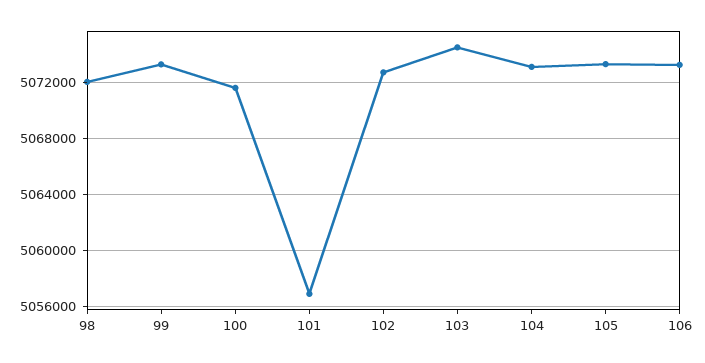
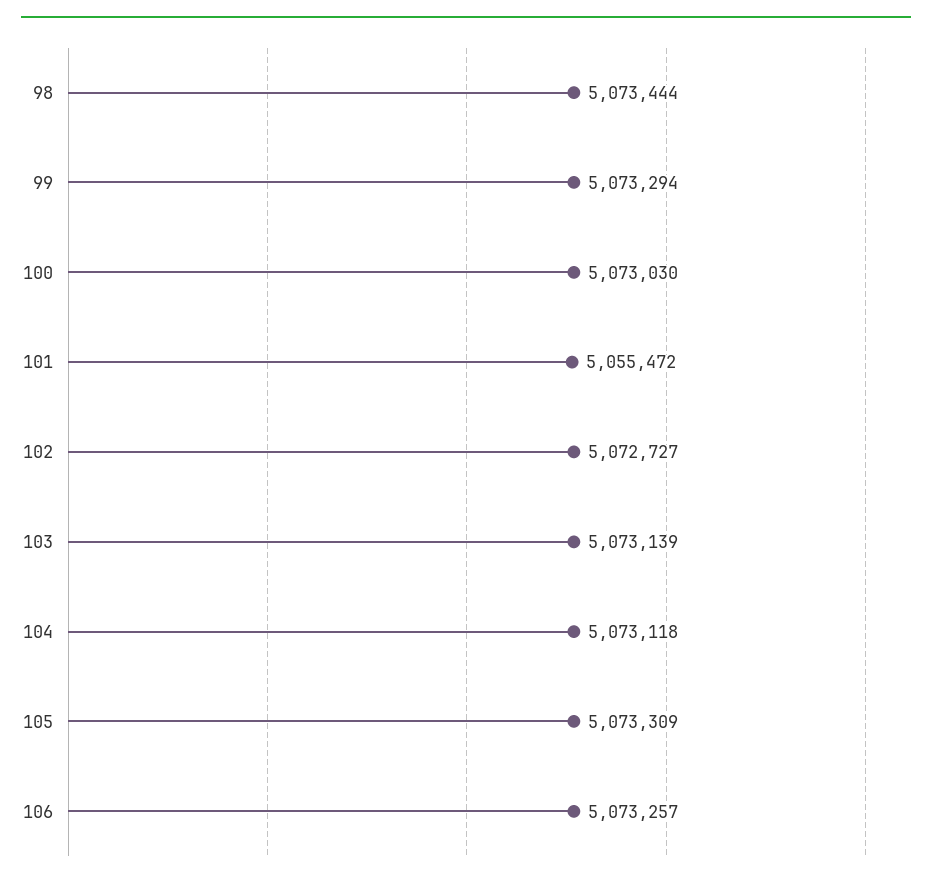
  {
-   "98": 5072000,
+   "98": 5073444,
    "99": 5073294,
-   "100": 5071500,
+   "100": 5073030,
-   "101": 5057000,
+   "101": 5055472,
    "102": 5072727,
-   "103": 5074500,
+   "103": 5073139,
    "104": 5073118,
    "105": 5073309,
    "106": 5073257
  }

